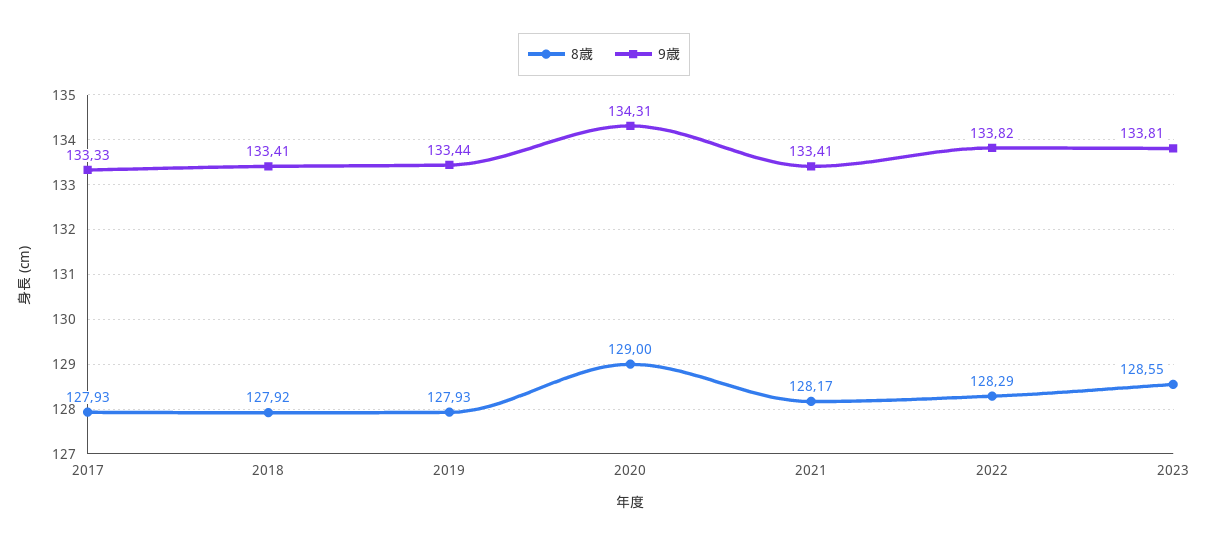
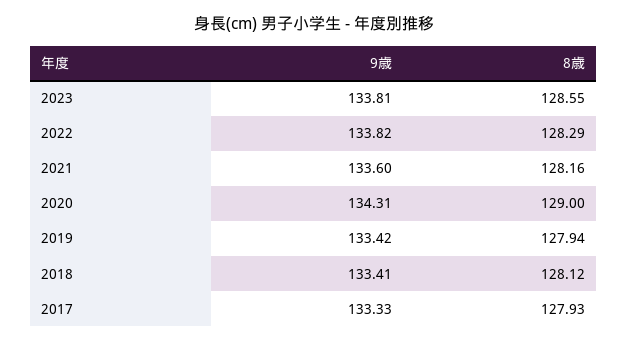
  {
    "8歳": {
      "2017": 127.93,
-     "2018": 127.92,
+     "2018": 128.12,
-     "2019": 127.93,
+     "2019": 127.94,
      "2020": 129,
-     "2021": 128.17,
+     "2021": 128.16,
      "2022": 128.29,
      "2023": 128.55
    },
    "9歳": {
      "2017": 133.33,
      "2018": 133.41,
-     "2019": 133.44,
+     "2019": 133.42,
      "2020": 134.31,
-     "2021": 133.41,
+     "2021": 133.6,
      "2022": 133.82,
      "2023": 133.81
    }
  }

